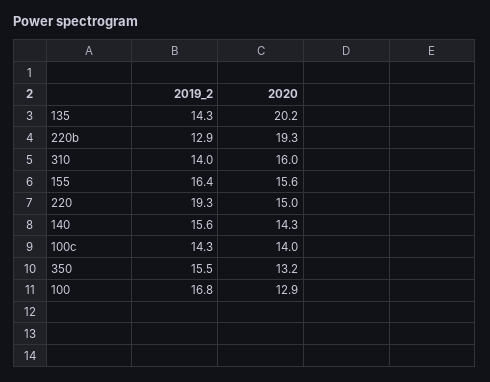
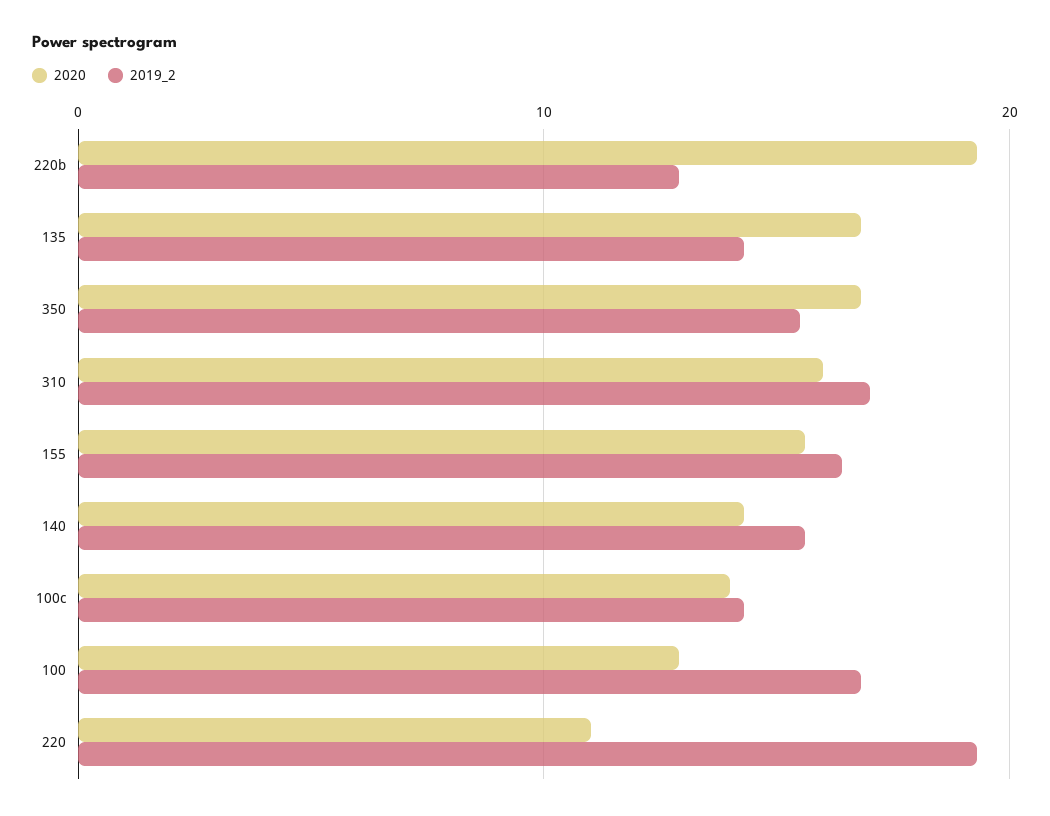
  {
    "2019_2": {
      "135": 14.3,
      "220b": 12.9,
-     "310": 14,
+     "310": 17,
      "155": 16.4,
      "220": 19.3,
      "140": 15.6,
      "100c": 14.3,
      "350": 15.5,
      "100": 16.8
    },
    "2020": {
-     "135": 20.2,
+     "135": 17,
      "220b": 19.3,
      "310": 16,
      "155": 15.6,
-     "220": 15,
+     "220": 11,
      "140": 14.3,
      "100c": 14,
-     "350": 13.2,
+     "350": 17,
      "100": 12.9
    }
  }

